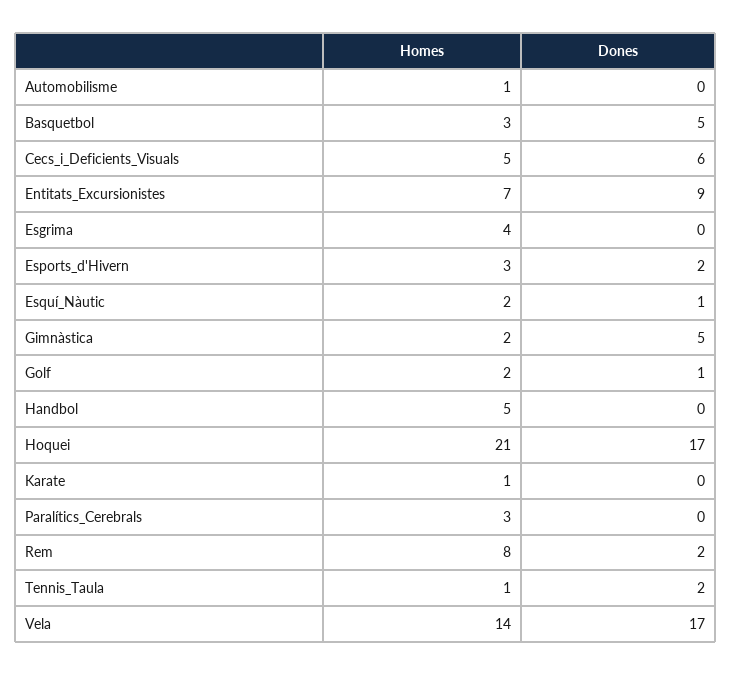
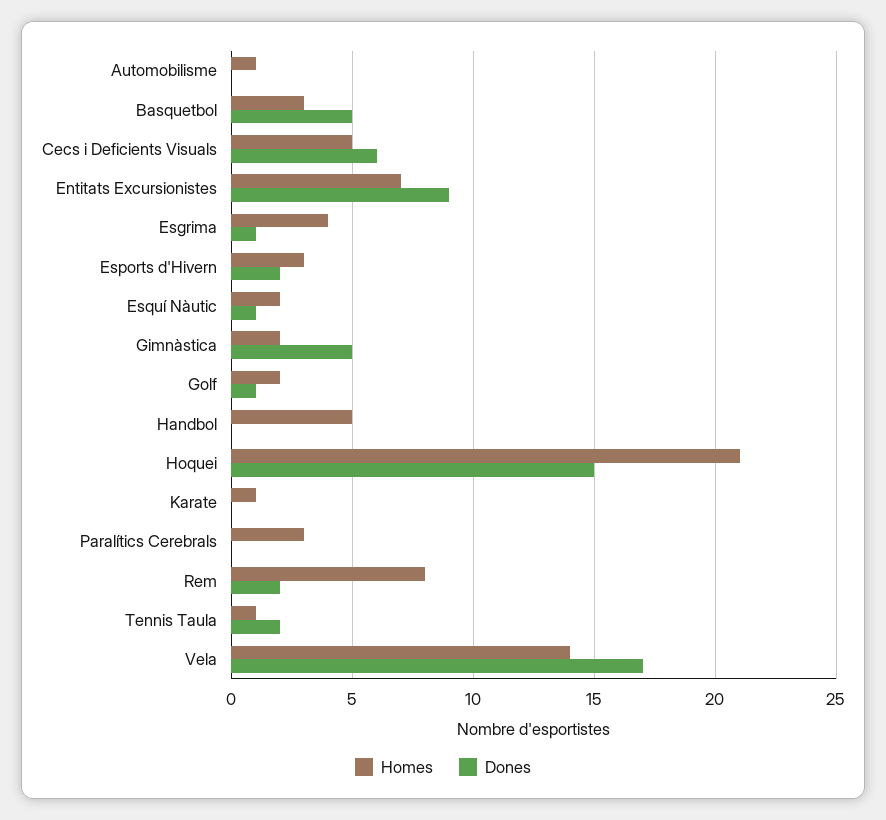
  {
    "Homes": {
      "Automobilisme": 1,
      "Basquetbol": 3,
      "Cecs_i_Deficients_Visuals": 5,
      "Entitats_Excursionistes": 7,
      "Esgrima": 4,
      "Esports_d'Hivern": 3,
      "Esquí_Nàutic": 2,
      "Gimnàstica": 2,
      "Golf": 2,
      "Handbol": 5,
      "Hoquei": 21,
      "Karate": 1,
      "Paralítics_Cerebrals": 3,
      "Rem": 8,
      "Tennis_Taula": 1,
      "Vela": 14
    },
    "Dones": {
      "Automobilisme": 0,
      "Basquetbol": 5,
      "Cecs_i_Deficients_Visuals": 6,
      "Entitats_Excursionistes": 9,
-     "Esgrima": 0,
+     "Esgrima": 1,
      "Esports_d'Hivern": 2,
      "Esquí_Nàutic": 1,
      "Gimnàstica": 5,
      "Golf": 1,
      "Handbol": 0,
-     "Hoquei": 17,
+     "Hoquei": 15,
      "Karate": 0,
      "Paralítics_Cerebrals": 0,
      "Rem": 2,
      "Tennis_Taula": 2,
      "Vela": 17
    }
  }

